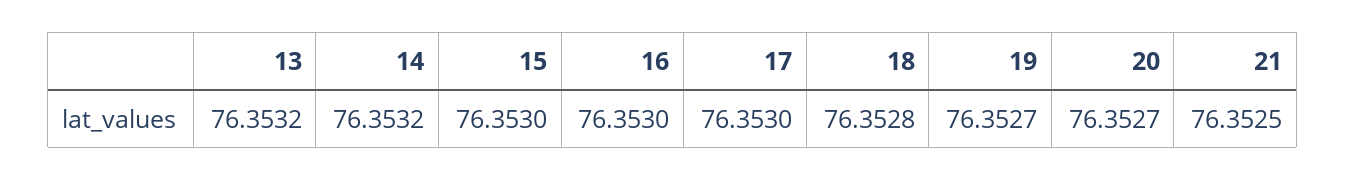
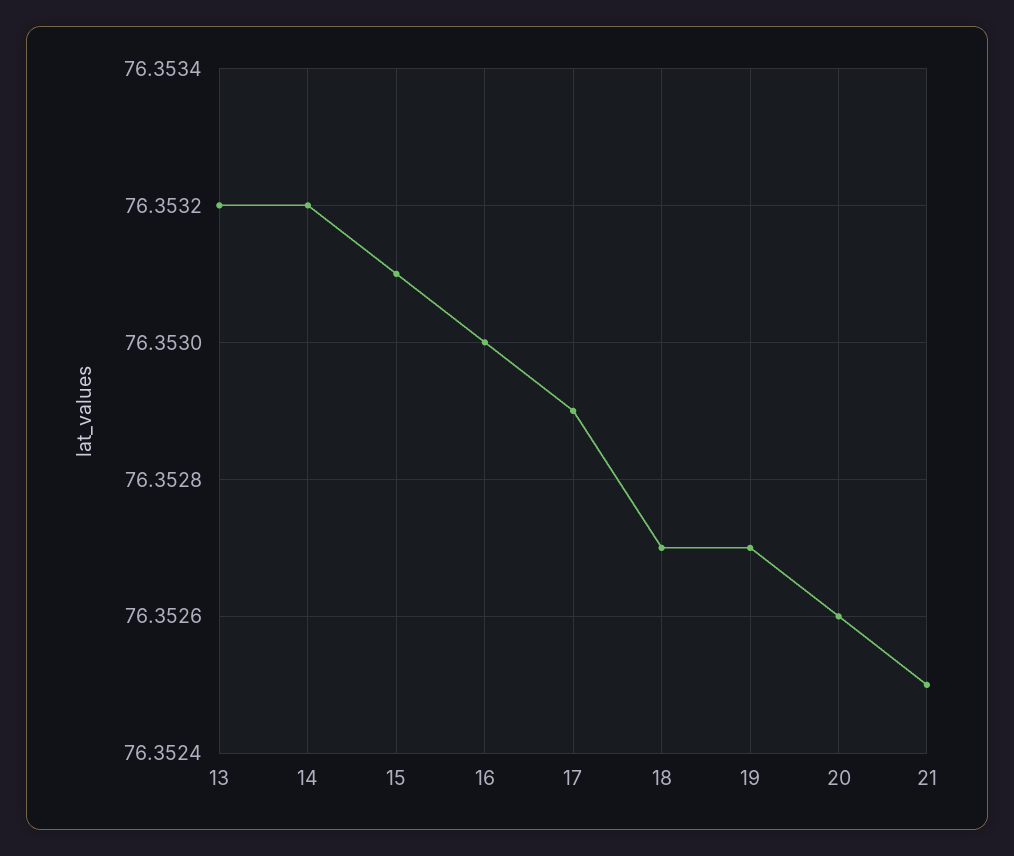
  {
    "13": 76.3532,
    "14": 76.3532,
-   "15": 76.353,
+   "15": 76.3531,
    "16": 76.353,
-   "17": 76.353,
+   "17": 76.3529,
-   "18": 76.3528,
+   "18": 76.3527,
    "19": 76.3527,
-   "20": 76.3527,
+   "20": 76.3526,
    "21": 76.3525
  }

